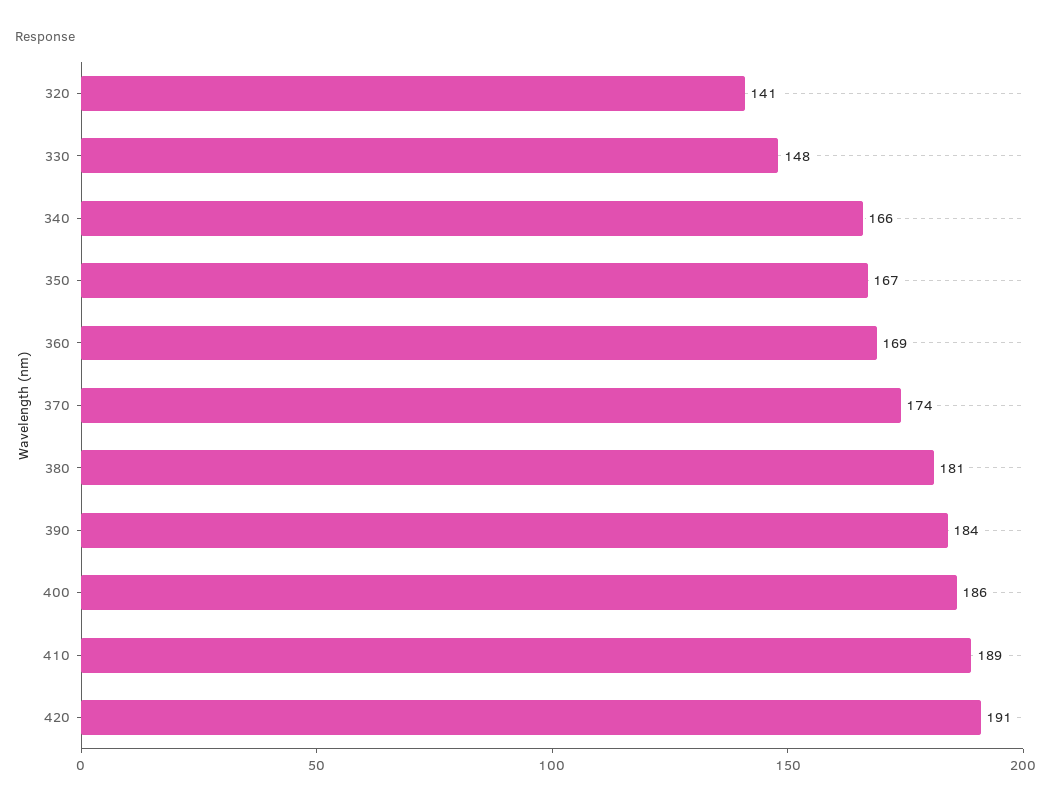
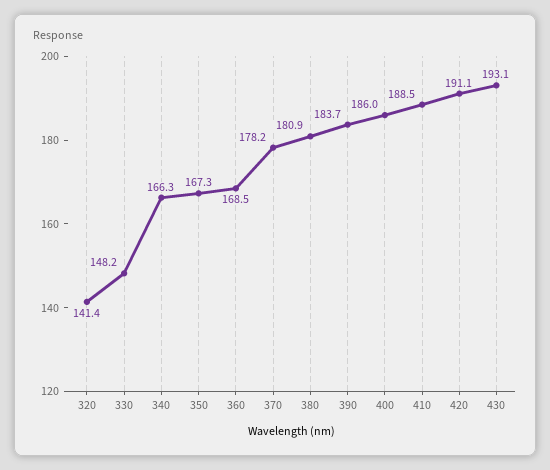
  {
    "320": 141.4,
    "330": 148.2,
    "340": 166.3,
    "350": 167.3,
    "360": 168.5,
-   "370": 174,
+   "370": 178.2,
    "380": 180.9,
    "390": 183.7,
    "400": 186,
    "410": 188.5,
-   "420": 191.1
+   "420": 191.1,
+   "430": 193.1
  }

